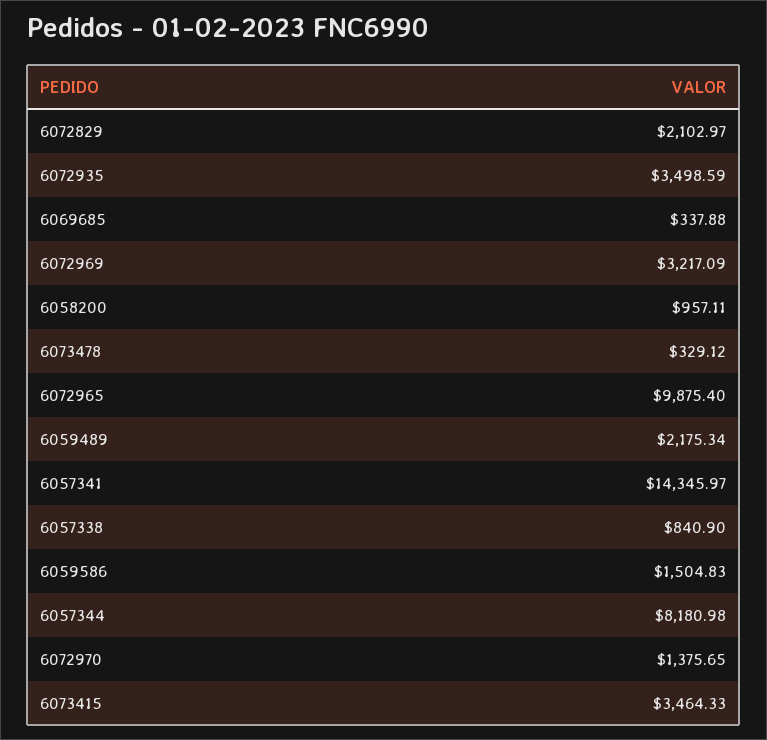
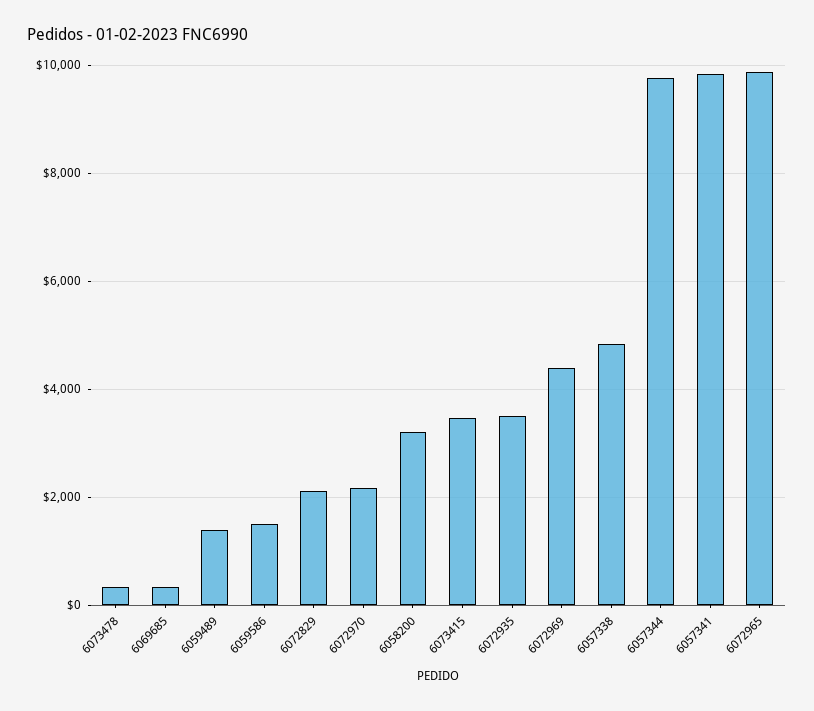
  {
    "6072829": 2102.97,
    "6072935": 3498.59,
    "6069685": 337.88,
-   "6072969": 3217.09,
+   "6072969": 4400,
-   "6058200": 957.11,
+   "6058200": 3200,
    "6073478": 329.12,
    "6072965": 9875.4,
-   "6059489": 2175.34,
+   "6059489": 1400,
-   "6057341": 14345.97,
+   "6057341": 9800,
-   "6057338": 840.9,
+   "6057338": 4800,
    "6059586": 1504.83,
-   "6057344": 8180.98,
+   "6057344": 9800,
-   "6072970": 1375.65,
+   "6072970": 2200,
    "6073415": 3464.33
  }

